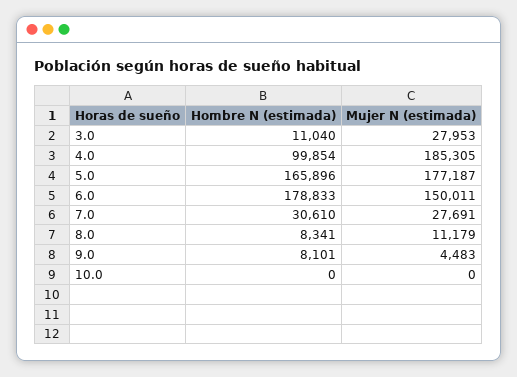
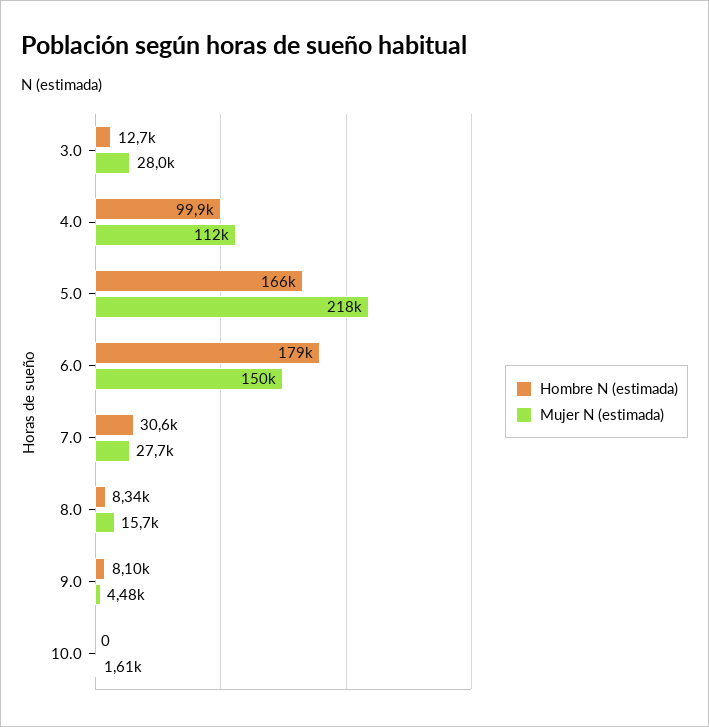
  {
    "Hombre N (estimada)": {
-     "3.0": 11040,
+     "3.0": 12700,
      "4.0": 99854,
      "5.0": 165896,
      "6.0": 178833,
      "7.0": 30610,
      "8.0": 8341,
      "9.0": 8101,
      "10.0": 0
    },
    "Mujer N (estimada)": {
      "3.0": 27953,
-     "4.0": 185305,
+     "4.0": 112000,
-     "5.0": 177187,
+     "5.0": 218000,
      "6.0": 150011,
      "7.0": 27691,
-     "8.0": 11179,
+     "8.0": 15700,
      "9.0": 4483,
-     "10.0": 0
+     "10.0": 1610
    }
  }

